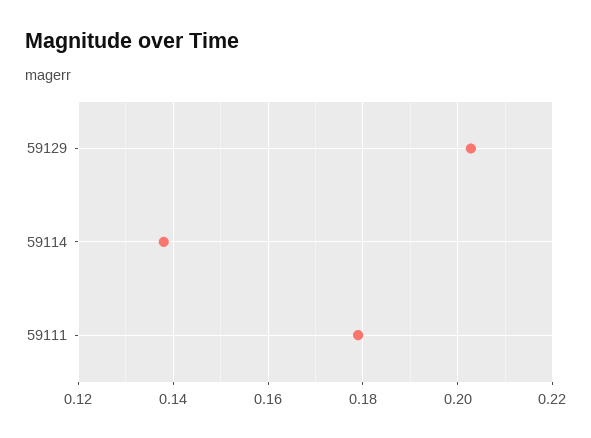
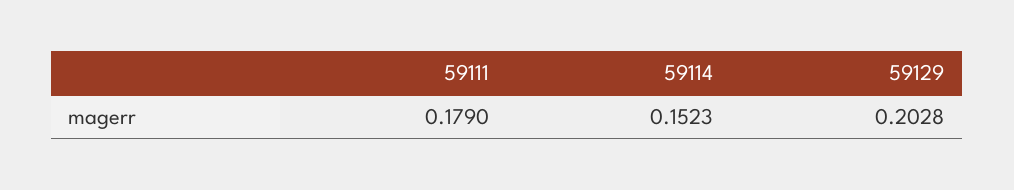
  {
    "59129": 0.2028,
-   "59114": 0.138,
+   "59114": 0.1523,
    "59111": 0.179
  }

